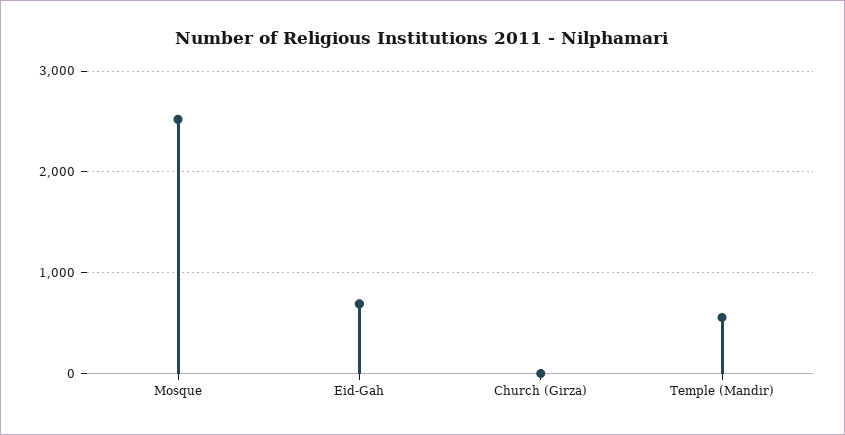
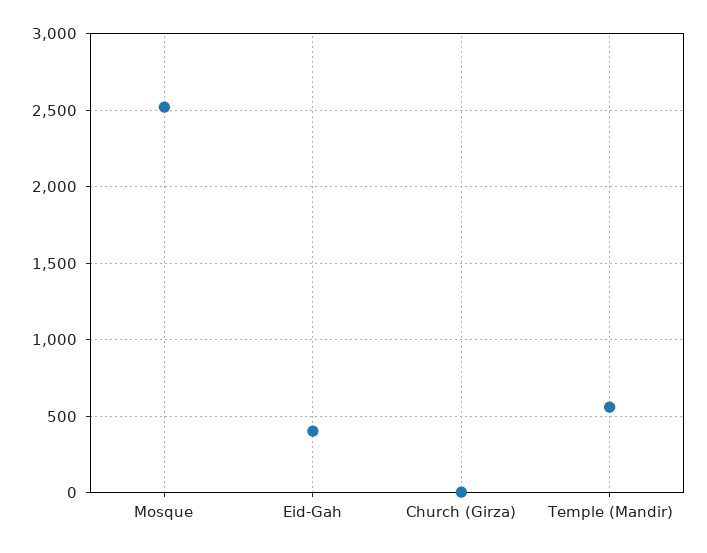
  {
    "Mosque": 2500,
-   "Eid-Gah": 700,
+   "Eid-Gah": 400,
    "Church (Girza)": 0,
    "Temple (Mandir)": 550
  }

